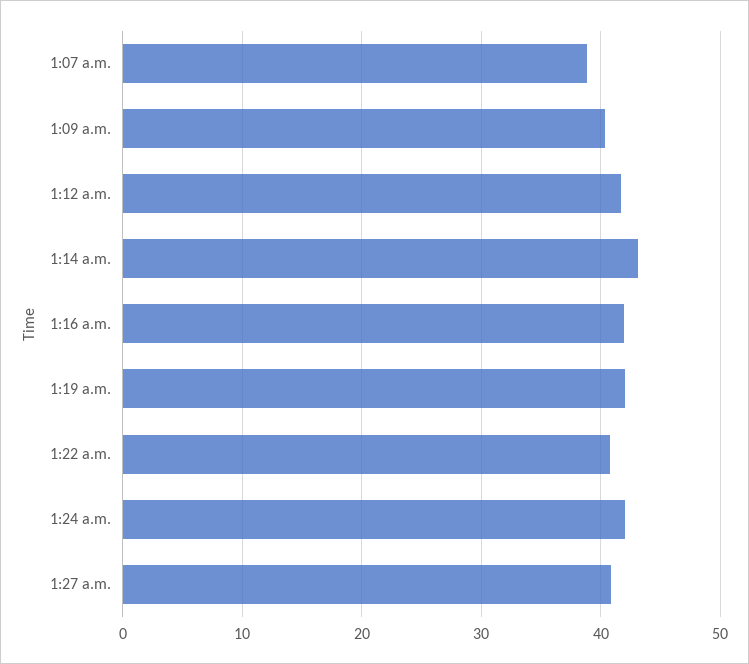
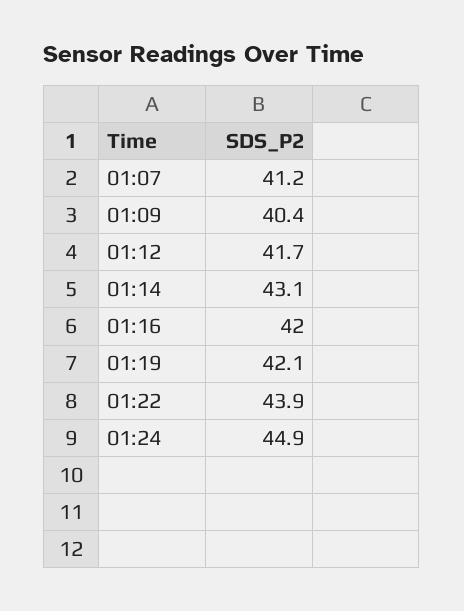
  {
-   "1:07 a.m.": 39,
+   "1:07 a.m.": 41.2,
    "1:09 a.m.": 40.4,
    "1:12 a.m.": 41.7,
    "1:14 a.m.": 43.1,
    "1:16 a.m.": 42,
    "1:19 a.m.": 42.1,
-   "1:22 a.m.": 41,
+   "1:22 a.m.": 43.9,
-   "1:24 a.m.": 42,
+   "1:24 a.m.": 44.9
-   "1:27 a.m.": 41
  }

